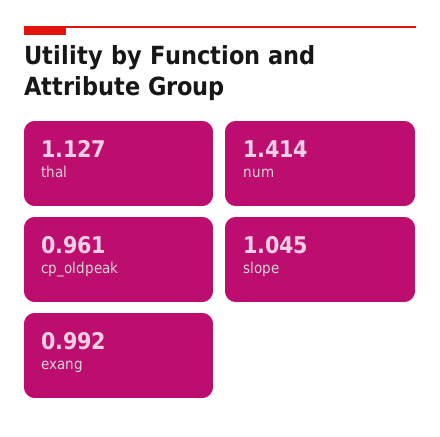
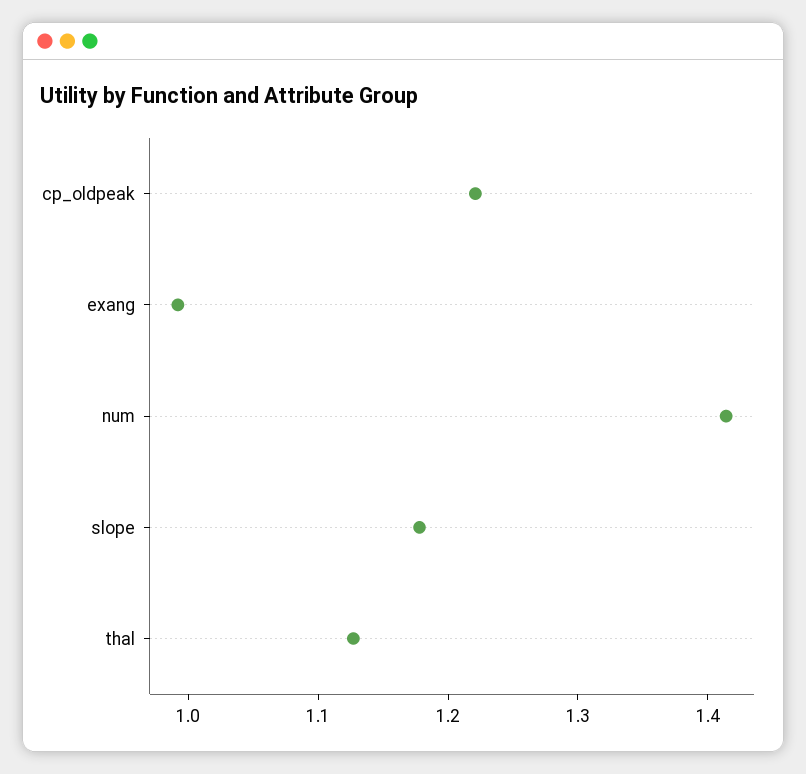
  {
    "thal": 1.127,
    "num": 1.414,
-   "cp_oldpeak": 0.961,
+   "cp_oldpeak": 1.22,
-   "slope": 1.045,
+   "slope": 1.18,
    "exang": 0.992
  }

